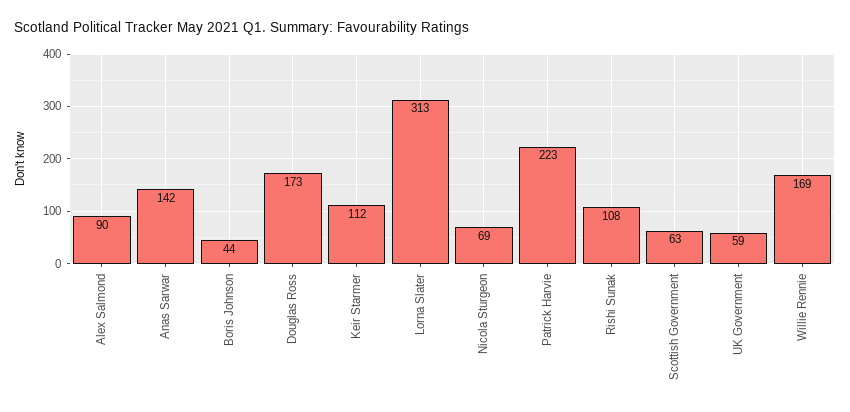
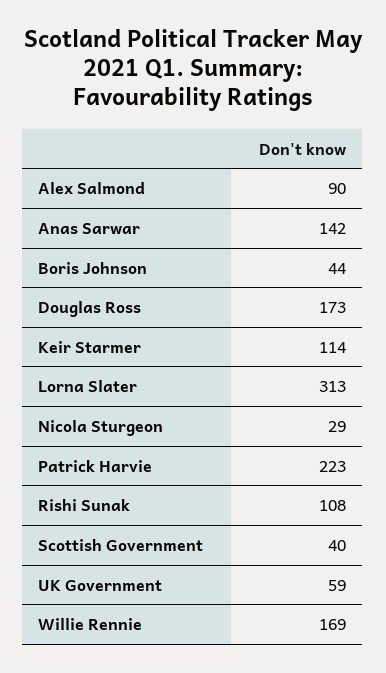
  {
    "Alex Salmond": 90,
    "Anas Sarwar": 142,
    "Boris Johnson": 44,
    "Douglas Ross": 173,
-   "Keir Starmer": 112,
+   "Keir Starmer": 114,
    "Lorna Slater": 313,
-   "Nicola Sturgeon": 69,
+   "Nicola Sturgeon": 29,
    "Patrick Harvie": 223,
    "Rishi Sunak": 108,
-   "Scottish Government": 63,
+   "Scottish Government": 40,
    "UK Government": 59,
    "Willie Rennie": 169
  }

